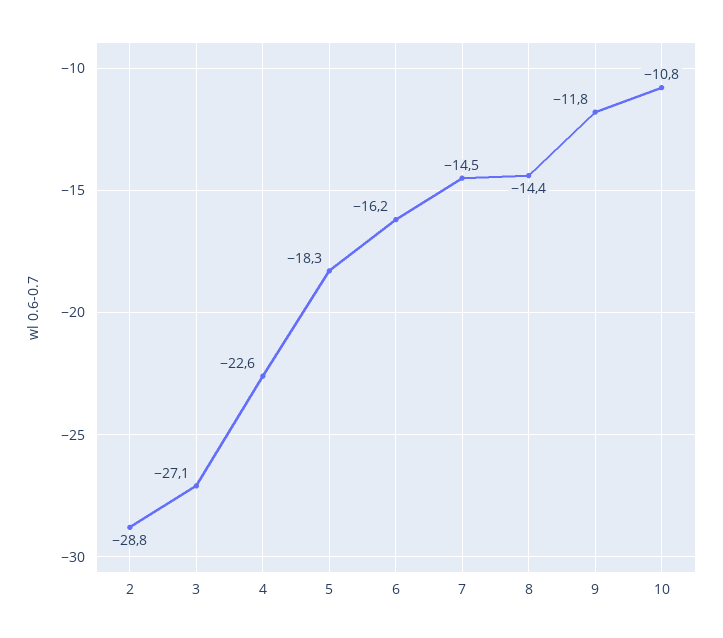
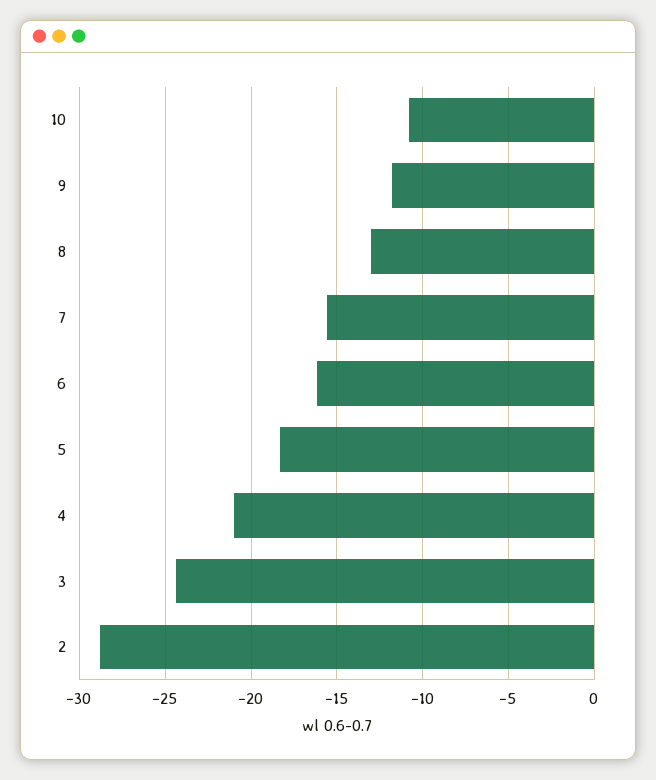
  {
    "2": -28.8,
-   "3": -27.1,
+   "3": -24.5,
-   "4": -22.6,
+   "4": -21,
    "5": -18.3,
    "6": -16.2,
-   "7": -14.5,
+   "7": -15.5,
-   "8": -14.4,
+   "8": -13,
    "9": -11.8,
    "10": -10.8
  }

